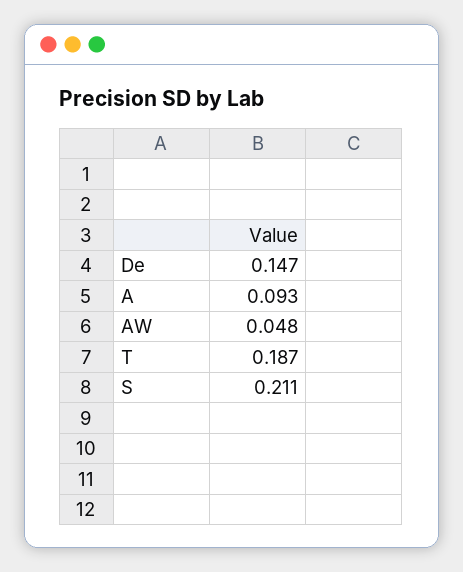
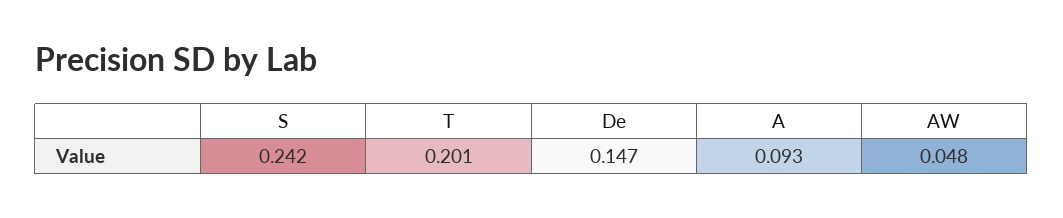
  {
    "De": 0.147,
    "A": 0.093,
    "AW": 0.048,
-   "T": 0.187,
+   "T": 0.201,
-   "S": 0.211
+   "S": 0.242
  }

